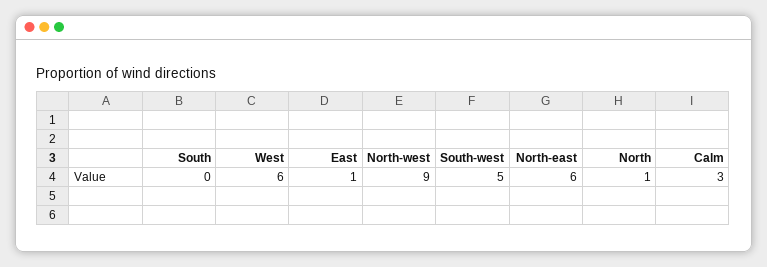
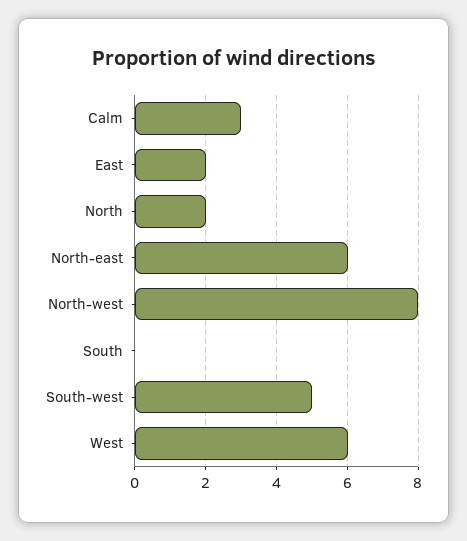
  {
    "South": 0,
    "West": 6,
-   "East": 1,
+   "East": 2,
-   "North-west": 9,
+   "North-west": 8,
    "South-west": 5,
    "North-east": 6,
-   "North": 1,
+   "North": 2,
    "Calm": 3
  }

